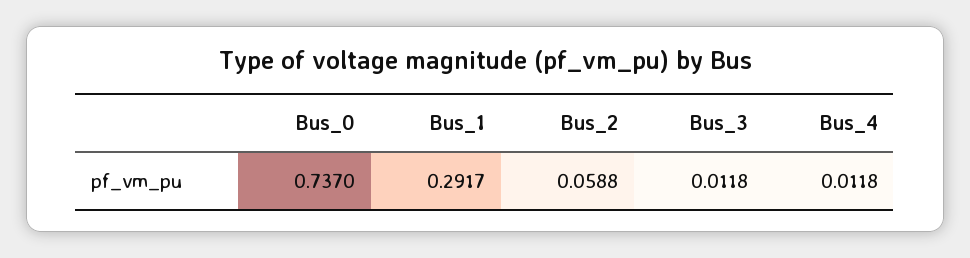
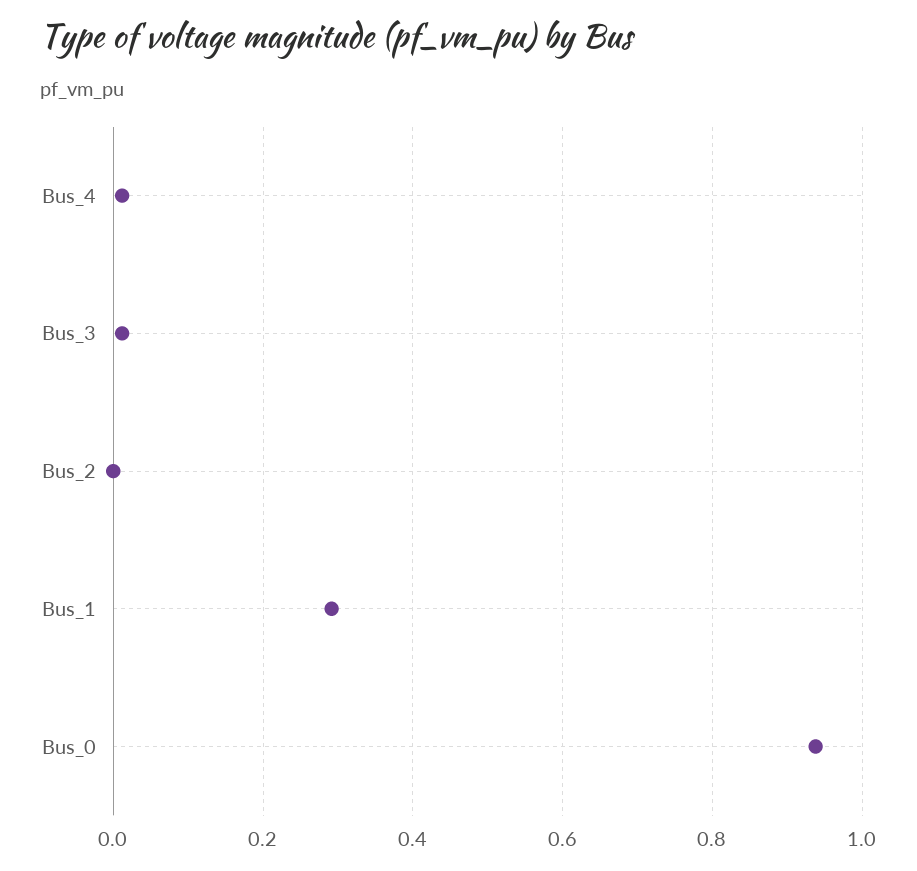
  {
-   "Bus_0": 0.737,
+   "Bus_0": 0.94,
    "Bus_1": 0.2917,
-   "Bus_2": 0.0588,
+   "Bus_2": 0,
    "Bus_3": 0.0118,
    "Bus_4": 0.0118
  }

